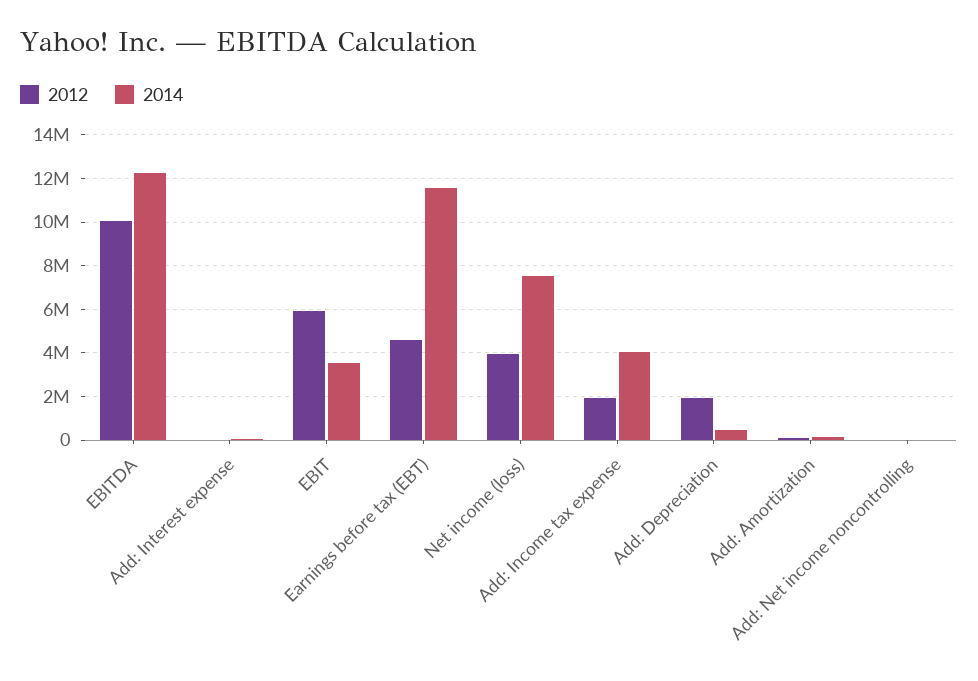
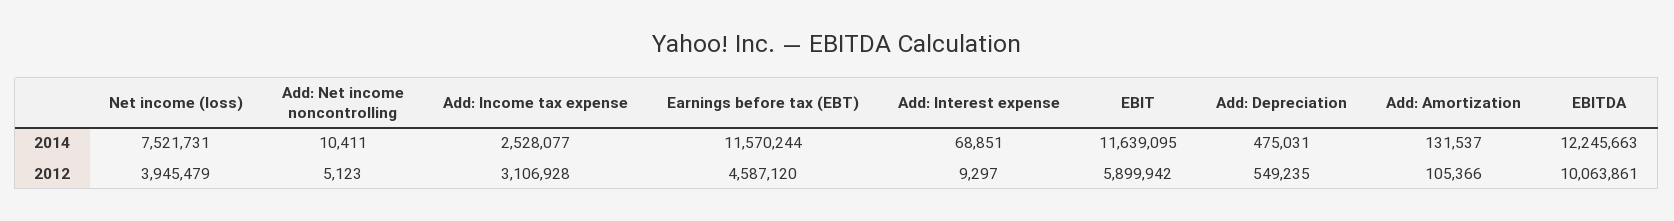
  {
    "2012": {
      "EBITDA": 10063861,
      "Add: Interest expense": 9297,
      "EBIT": 5899942,
      "Earnings before tax (EBT)": 4587120,
      "Net income (loss)": 3945479,
-     "Add: Income tax expense": 2000000,
+     "Add: Income tax expense": 3106928,
-     "Add: Depreciation": 2000000,
+     "Add: Depreciation": 549235,
      "Add: Amortization": 105366,
      "Add: Net income noncontrolling": 5123
    },
    "2014": {
      "EBITDA": 12245663,
      "Add: Interest expense": 68851,
-     "EBIT": 3500000,
+     "EBIT": 11639095,
      "Earnings before tax (EBT)": 11570244,
      "Net income (loss)": 7521731,
-     "Add: Income tax expense": 4000000,
+     "Add: Income tax expense": 2528077,
      "Add: Depreciation": 475031,
      "Add: Amortization": 131537,
      "Add: Net income noncontrolling": 10411
    }
  }

